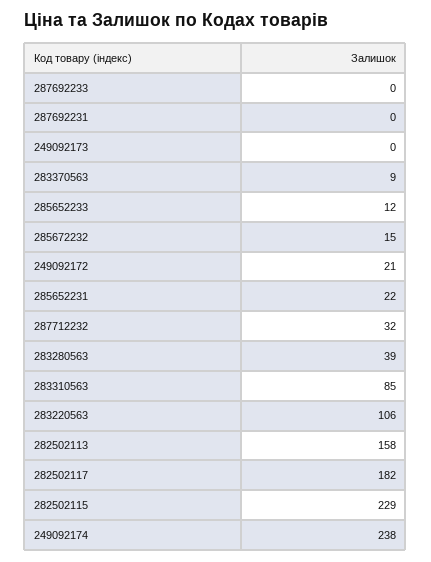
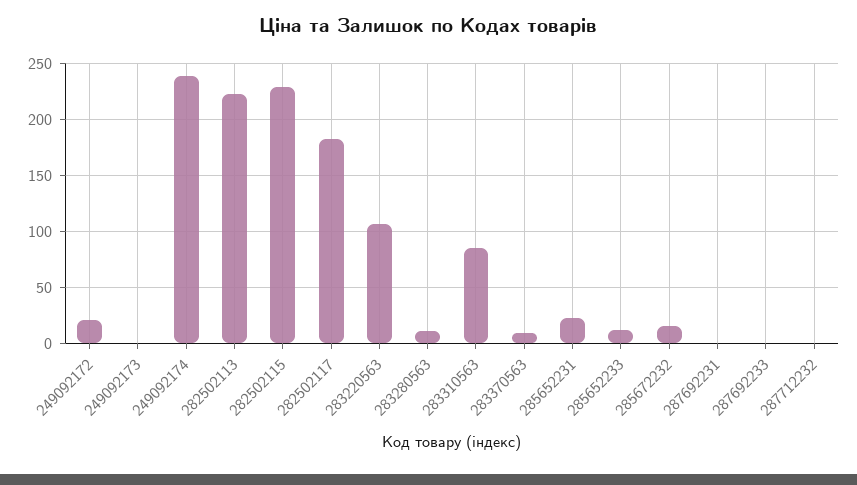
  {
    "287692233": 0,
    "287692231": 0,
    "249092173": 0,
    "283370563": 9,
    "285652233": 12,
    "285672232": 15,
    "249092172": 21,
    "285652231": 22,
-   "287712232": 32,
+   "287712232": 0,
-   "283280563": 39,
+   "283280563": 10,
    "283310563": 85,
    "283220563": 106,
-   "282502113": 158,
+   "282502113": 220,
    "282502117": 182,
    "282502115": 229,
    "249092174": 238
  }

